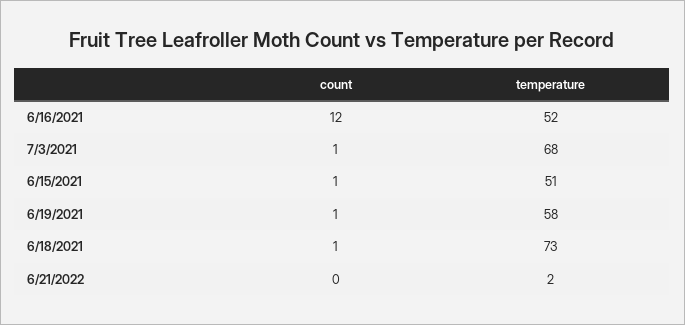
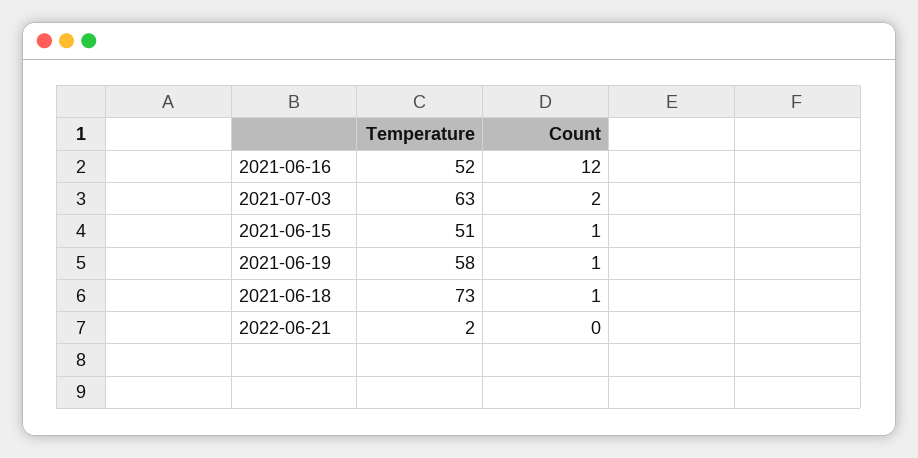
  {
    "count": {
      "6/16/2021": 12,
-     "7/3/2021": 1,
+     "7/3/2021": 2,
      "6/15/2021": 1,
      "6/19/2021": 1,
      "6/18/2021": 1,
      "6/21/2022": 0
    },
    "temperature": {
      "6/16/2021": 52,
-     "7/3/2021": 68,
+     "7/3/2021": 63,
      "6/15/2021": 51,
      "6/19/2021": 58,
      "6/18/2021": 73,
      "6/21/2022": 2
    }
  }

